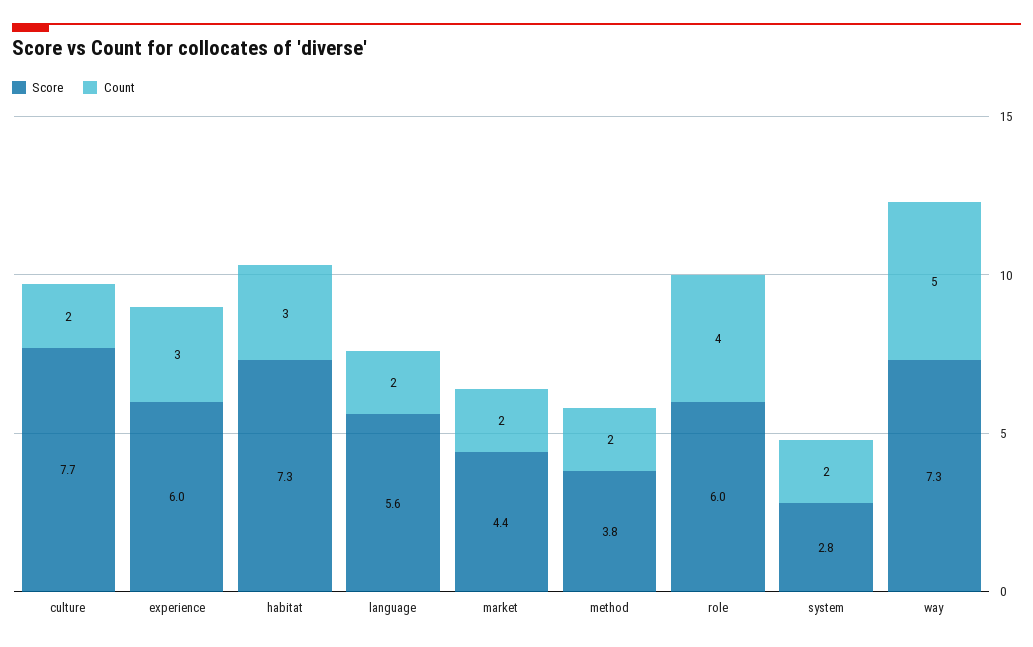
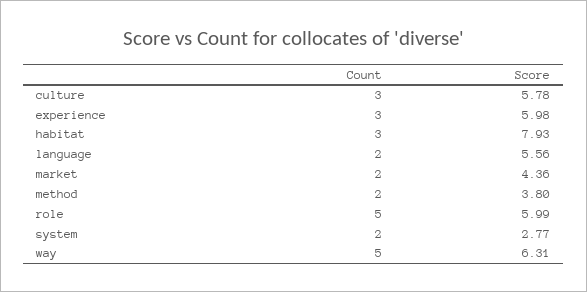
  {
    "Score": {
-     "culture": 7.7,
+     "culture": 5.78,
      "experience": 5.98,
-     "habitat": 7.3,
+     "habitat": 7.93,
      "language": 5.56,
      "market": 4.36,
      "method": 3.8,
      "role": 5.99,
      "system": 2.77,
-     "way": 7.3
+     "way": 6.31
    },
    "Count": {
-     "culture": 2,
+     "culture": 3,
      "experience": 3,
      "habitat": 3,
      "language": 2,
      "market": 2,
      "method": 2,
-     "role": 4,
+     "role": 5,
      "system": 2,
      "way": 5
    }
  }

